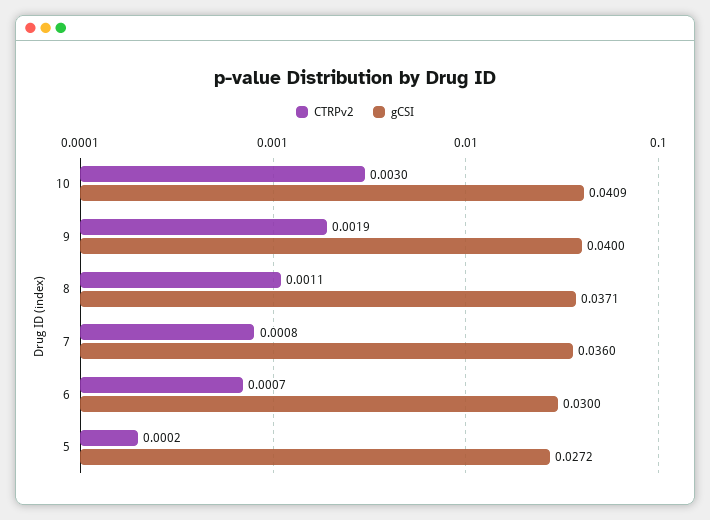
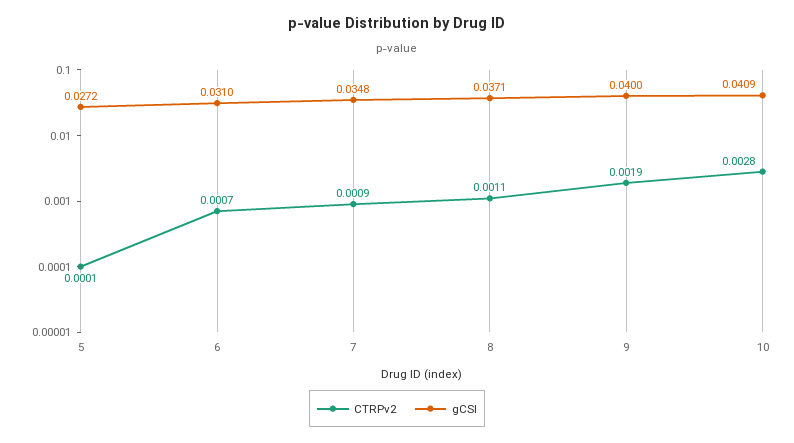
  {
    "CTRPv2": {
-     "10": 0.003,
+     "10": 0.0028,
      "9": 0.0019,
      "8": 0.0011,
-     "7": 0.0008,
+     "7": 0.0009,
      "6": 0.0007,
-     "5": 0.0002
+     "5": 0.0001
    },
    "gCSI": {
      "10": 0.0409,
      "9": 0.04,
      "8": 0.0371,
-     "7": 0.036,
+     "7": 0.0348,
-     "6": 0.03,
+     "6": 0.031,
      "5": 0.0272
    }
  }

